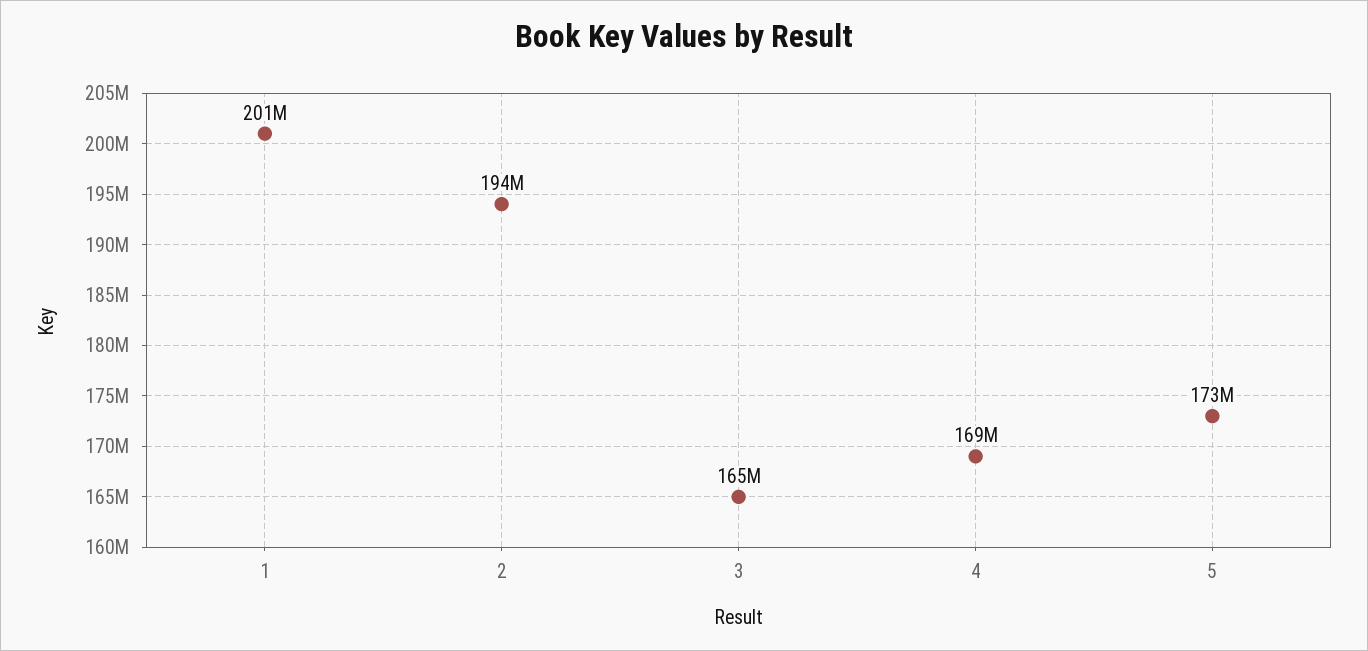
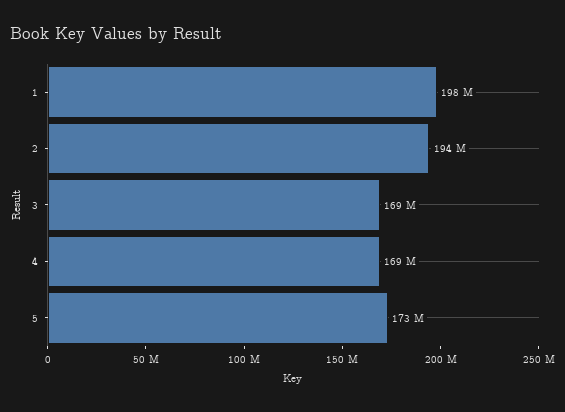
  {
-   "1": 201000000,
+   "1": 198000000,
    "2": 194000000,
-   "3": 165000000,
+   "3": 169000000,
    "4": 169000000,
    "5": 173000000
  }

